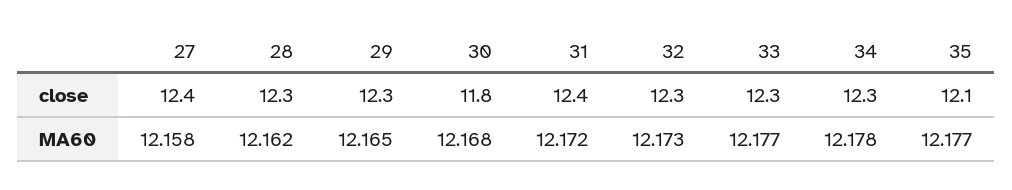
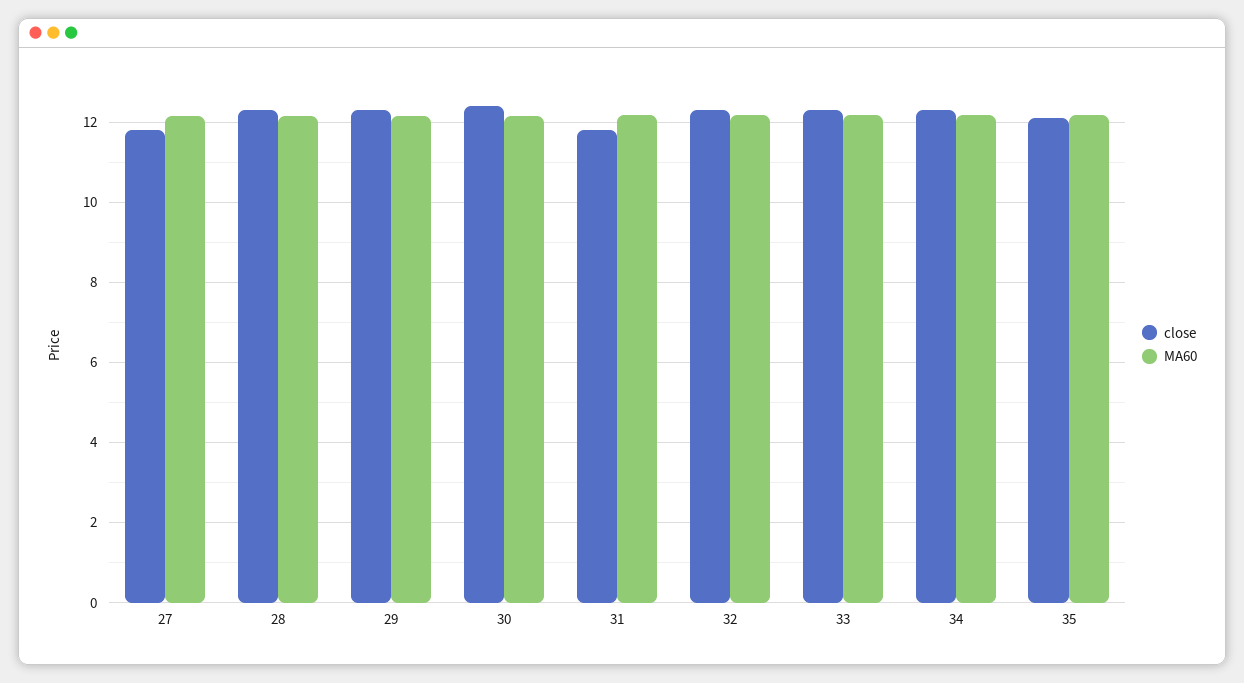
  {
    "close": {
-     "27": 12.4,
+     "27": 11.8,
      "28": 12.3,
      "29": 12.3,
-     "30": 11.8,
+     "30": 12.4,
-     "31": 12.4,
+     "31": 11.8,
      "32": 12.3,
      "33": 12.3,
      "34": 12.3,
      "35": 12.1
    },
    "MA60": {
      "27": 12.158,
      "28": 12.162,
      "29": 12.165,
      "30": 12.168,
      "31": 12.172,
      "32": 12.173,
      "33": 12.177,
      "34": 12.178,
      "35": 12.177
    }
  }

